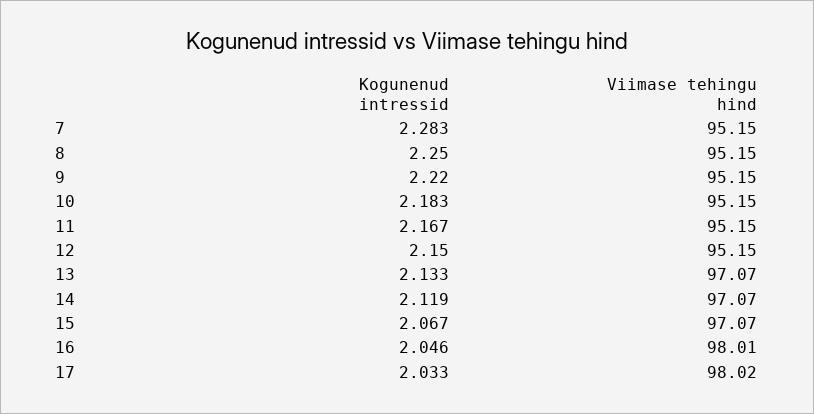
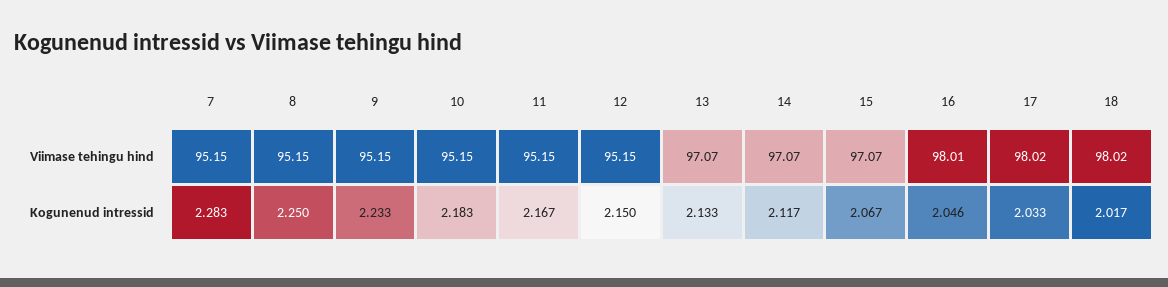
  {
    "Kogunenud intressid": {
      "7": 2.283,
      "8": 2.25,
-     "9": 2.22,
+     "9": 2.233,
      "10": 2.183,
      "11": 2.167,
      "12": 2.15,
      "13": 2.133,
-     "14": 2.119,
+     "14": 2.117,
      "15": 2.067,
      "16": 2.046,
-     "17": 2.033
+     "17": 2.033,
+     "18": 2.017
    },
    "Viimase tehingu hind": {
      "7": 95.15,
      "8": 95.15,
      "9": 95.15,
      "10": 95.15,
      "11": 95.15,
      "12": 95.15,
      "13": 97.07,
      "14": 97.07,
      "15": 97.07,
      "16": 98.01,
-     "17": 98.02
+     "17": 98.02,
+     "18": 98.02
    }
  }

